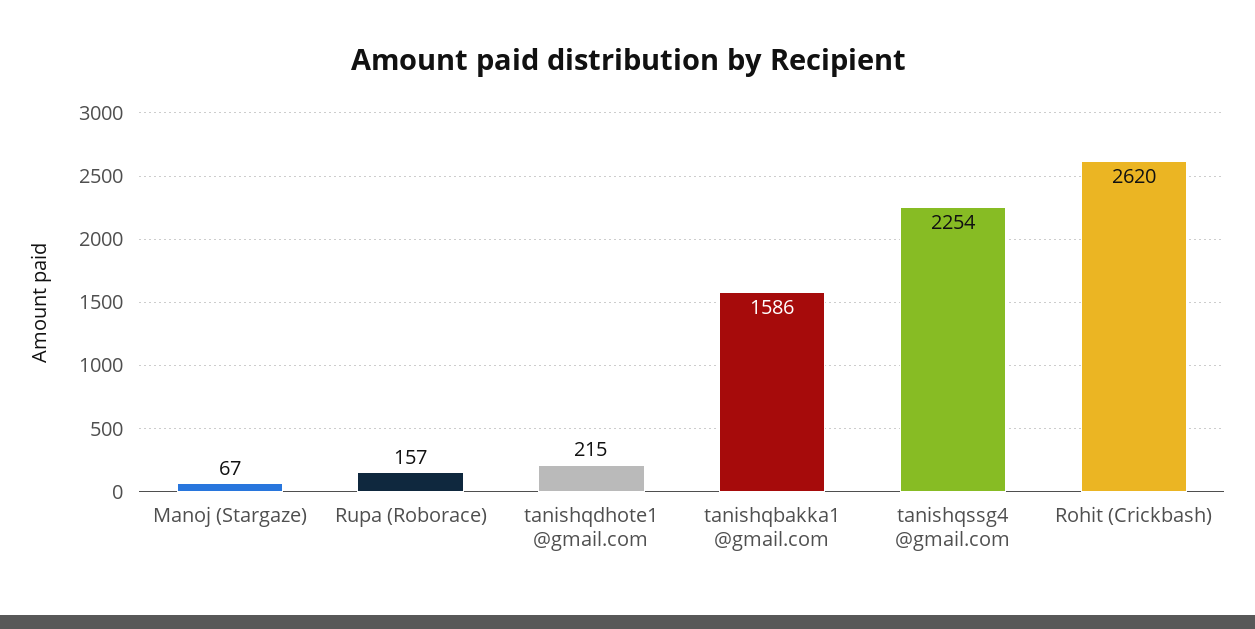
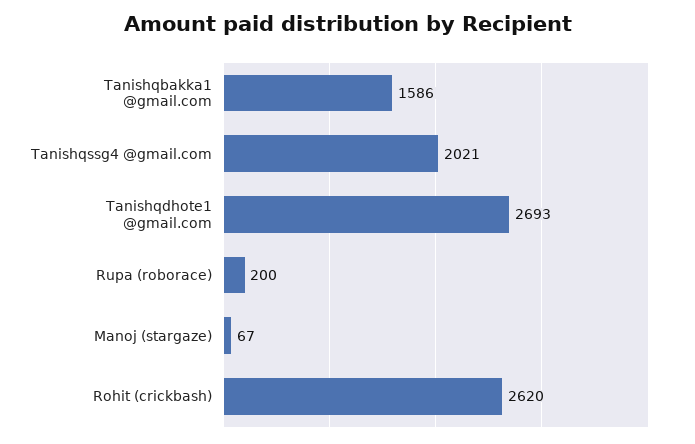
  {
    "Manoj (Stargaze)": 67,
-   "Rupa (Roborace)": 157,
+   "Rupa (Roborace)": 200,
-   "tanishqdhote1 @gmail.com": 215,
+   "tanishqdhote1 @gmail.com": 2693,
    "tanishqbakka1 @gmail.com": 1586,
-   "tanishqssg4 @gmail.com": 2254,
+   "tanishqssg4 @gmail.com": 2021,
    "Rohit (Crickbash)": 2620
  }

